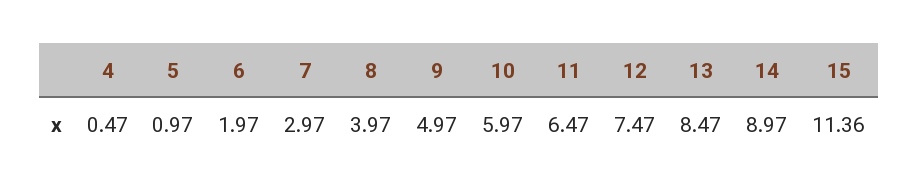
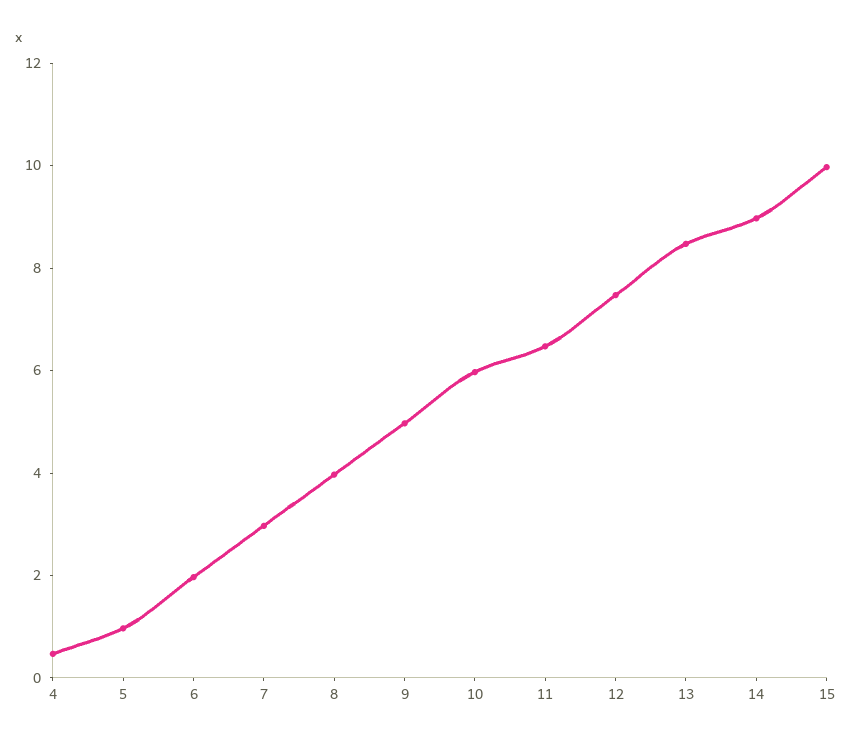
  {
    "4": 0.47,
    "5": 0.97,
    "6": 1.97,
    "7": 2.97,
    "8": 3.97,
    "9": 4.97,
    "10": 5.97,
    "11": 6.47,
    "12": 7.47,
    "13": 8.47,
    "14": 8.97,
-   "15": 11.36
+   "15": 10
  }

